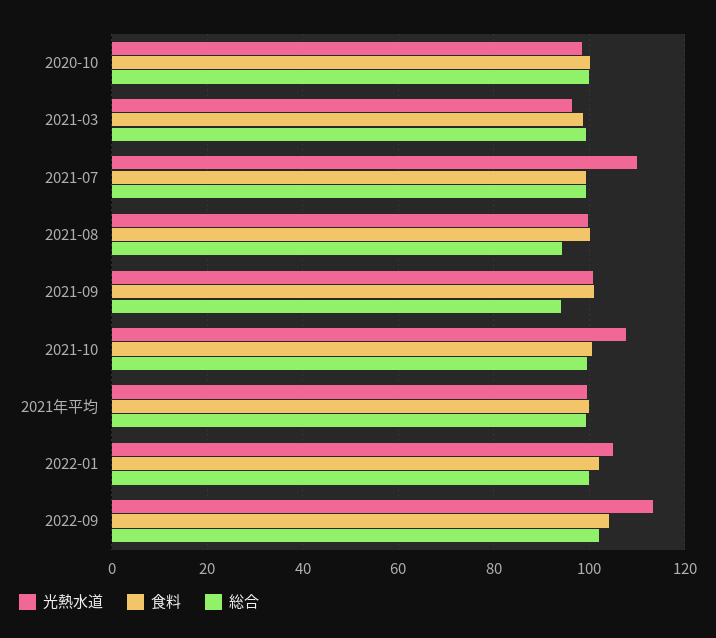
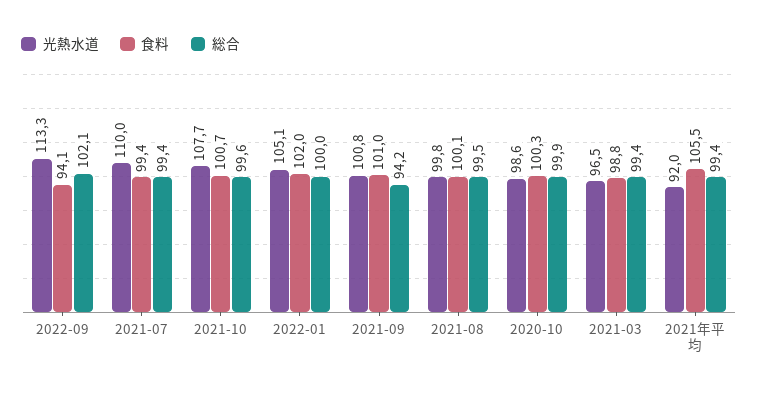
  {
    "光熱水道": {
      "2020-10": 98.6,
      "2021-03": 96.5,
      "2021-07": 110,
      "2021-08": 99.8,
      "2021-09": 100.8,
      "2021-10": 107.7,
-     "2021年平均": 100,
+     "2021年平均": 92,
      "2022-01": 105.1,
      "2022-09": 113.3
    },
    "食料": {
      "2020-10": 100.3,
      "2021-03": 98.8,
      "2021-07": 99.4,
      "2021-08": 100.1,
      "2021-09": 101,
      "2021-10": 100.7,
-     "2021年平均": 100,
+     "2021年平均": 105.5,
      "2022-01": 102,
-     "2022-09": 104
+     "2022-09": 94.1
    },
    "総合": {
      "2020-10": 99.9,
      "2021-03": 99.4,
      "2021-07": 99.4,
-     "2021-08": 94,
+     "2021-08": 99.5,
      "2021-09": 94.2,
      "2021-10": 99.6,
      "2021年平均": 99.4,
      "2022-01": 100,
      "2022-09": 102.1
    }
  }

